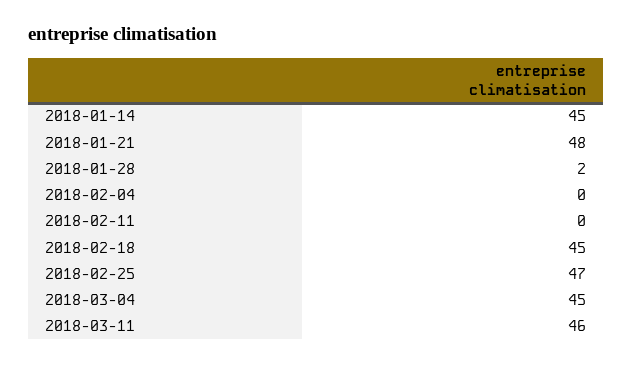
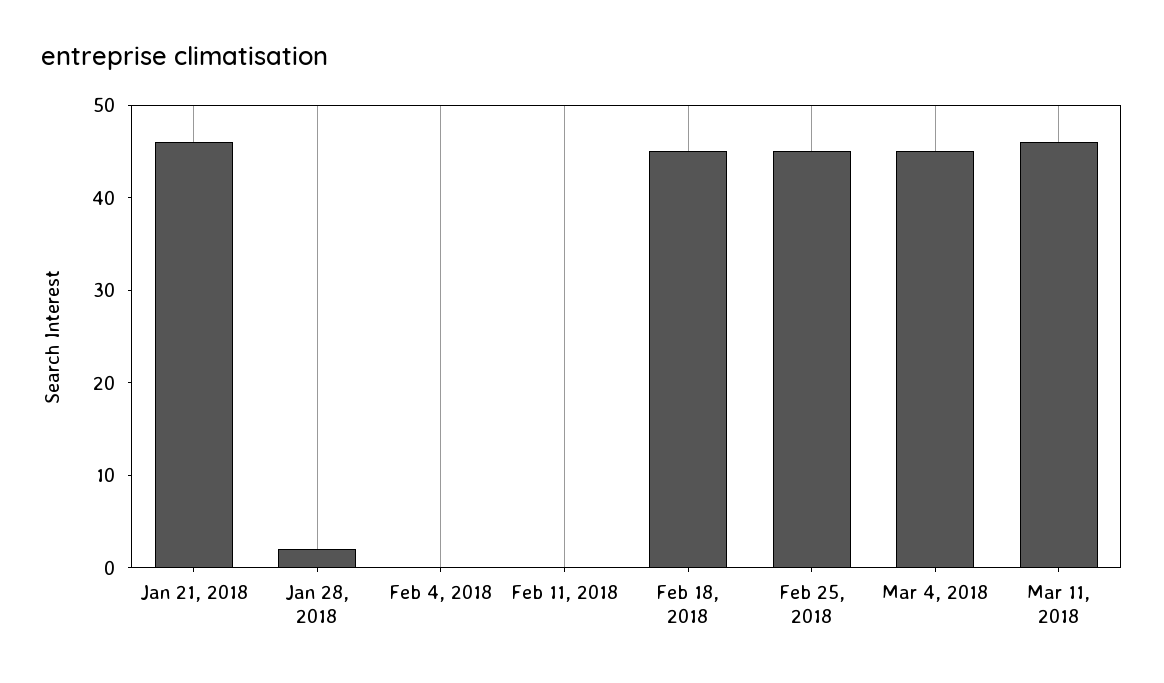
  {
-   "2018-01-14": 45,
-   "2018-01-21": 48,
+   "2018-01-21": 46,
    "2018-01-28": 2,
    "2018-02-04": 0,
    "2018-02-11": 0,
    "2018-02-18": 45,
-   "2018-02-25": 47,
+   "2018-02-25": 45,
    "2018-03-04": 45,
    "2018-03-11": 46
  }

